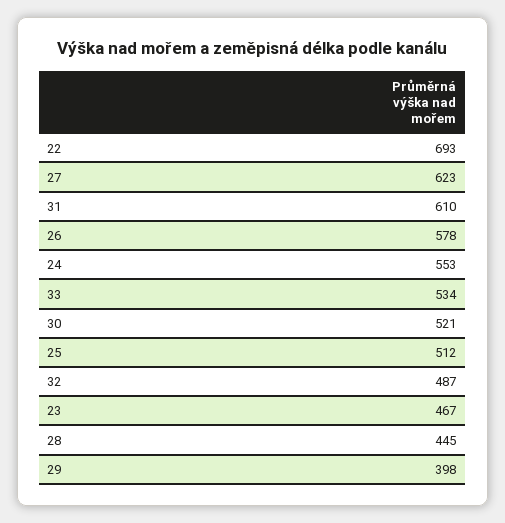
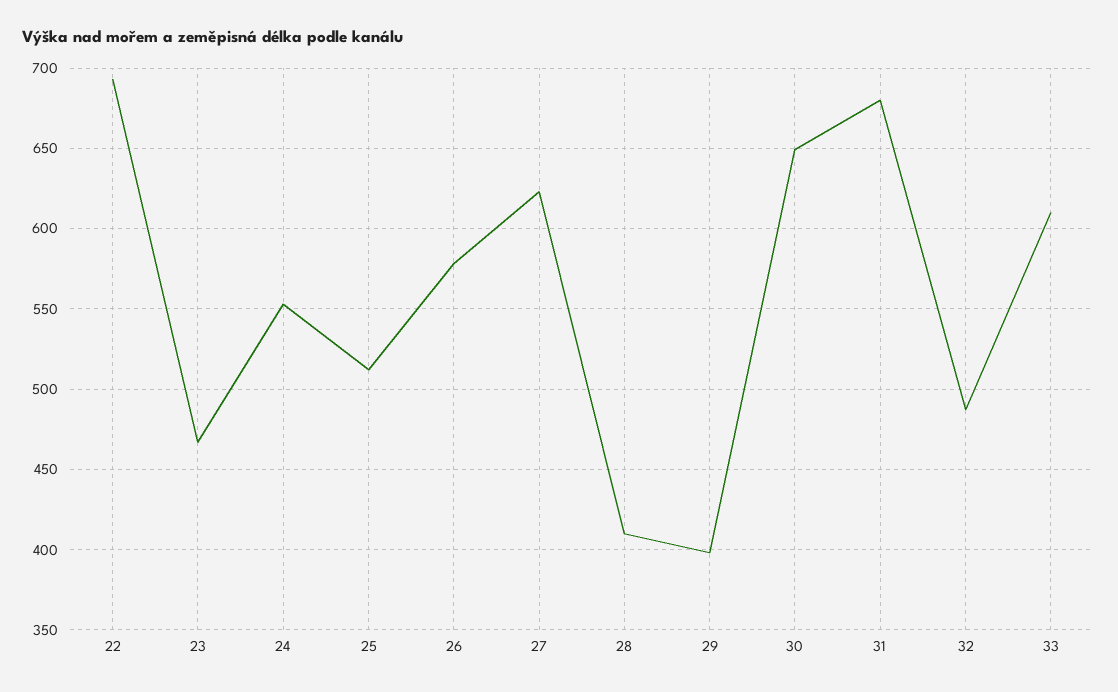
  {
    "22": 693,
    "27": 623,
-   "31": 610,
+   "31": 680,
    "26": 578,
    "24": 553,
-   "33": 534,
+   "33": 610,
-   "30": 521,
+   "30": 650,
    "25": 512,
    "32": 487,
    "23": 467,
-   "28": 445,
+   "28": 410,
    "29": 398
  }

